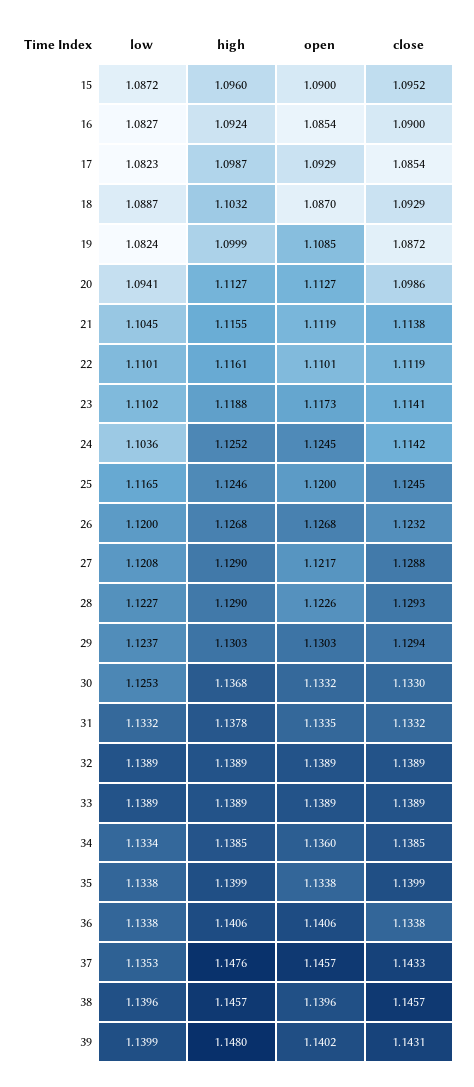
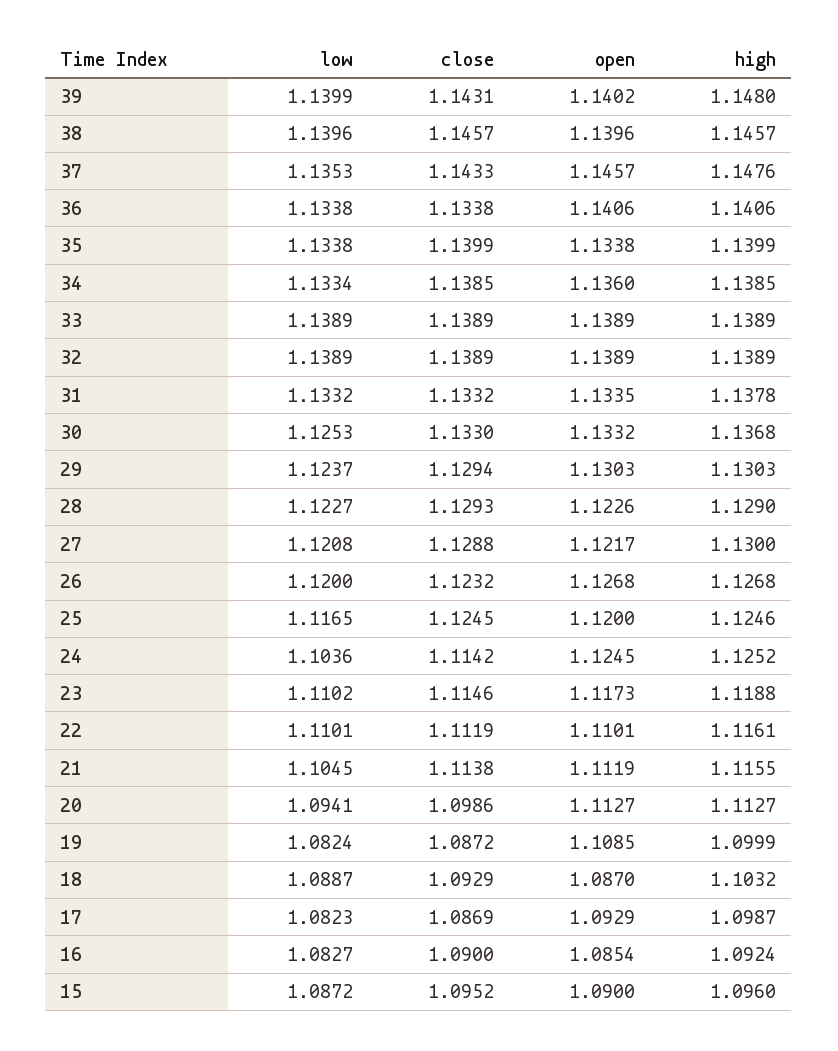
  {
    "low": {
      "15": 1.0872,
      "16": 1.0827,
      "17": 1.0823,
      "18": 1.0887,
      "19": 1.0824,
      "20": 1.0941,
      "21": 1.1045,
      "22": 1.1101,
      "23": 1.1102,
      "24": 1.1036,
      "25": 1.1165,
      "26": 1.12,
      "27": 1.1208,
      "28": 1.1227,
      "29": 1.1237,
      "30": 1.1253,
      "31": 1.1332,
      "32": 1.1389,
      "33": 1.1389,
      "34": 1.1334,
      "35": 1.1338,
      "36": 1.1338,
      "37": 1.1353,
      "38": 1.1396,
      "39": 1.1399
    },
    "high": {
      "15": 1.096,
      "16": 1.0924,
      "17": 1.0987,
      "18": 1.1032,
      "19": 1.0999,
      "20": 1.1127,
      "21": 1.1155,
      "22": 1.1161,
      "23": 1.1188,
      "24": 1.1252,
      "25": 1.1246,
      "26": 1.1268,
-     "27": 1.129,
+     "27": 1.13,
      "28": 1.129,
      "29": 1.1303,
      "30": 1.1368,
      "31": 1.1378,
      "32": 1.1389,
      "33": 1.1389,
      "34": 1.1385,
      "35": 1.1399,
      "36": 1.1406,
      "37": 1.1476,
      "38": 1.1457,
      "39": 1.148
    },
    "open": {
      "15": 1.09,
      "16": 1.0854,
      "17": 1.0929,
      "18": 1.087,
      "19": 1.1085,
      "20": 1.1127,
      "21": 1.1119,
      "22": 1.1101,
      "23": 1.1173,
      "24": 1.1245,
      "25": 1.12,
      "26": 1.1268,
      "27": 1.1217,
      "28": 1.1226,
      "29": 1.1303,
      "30": 1.1332,
      "31": 1.1335,
      "32": 1.1389,
      "33": 1.1389,
      "34": 1.136,
      "35": 1.1338,
      "36": 1.1406,
      "37": 1.1457,
      "38": 1.1396,
      "39": 1.1402
    },
    "close": {
      "15": 1.0952,
      "16": 1.09,
-     "17": 1.0854,
+     "17": 1.0869,
      "18": 1.0929,
      "19": 1.0872,
      "20": 1.0986,
      "21": 1.1138,
      "22": 1.1119,
-     "23": 1.1141,
+     "23": 1.1146,
      "24": 1.1142,
      "25": 1.1245,
      "26": 1.1232,
      "27": 1.1288,
      "28": 1.1293,
      "29": 1.1294,
      "30": 1.133,
      "31": 1.1332,
      "32": 1.1389,
      "33": 1.1389,
      "34": 1.1385,
      "35": 1.1399,
      "36": 1.1338,
      "37": 1.1433,
      "38": 1.1457,
      "39": 1.1431
    }
  }

